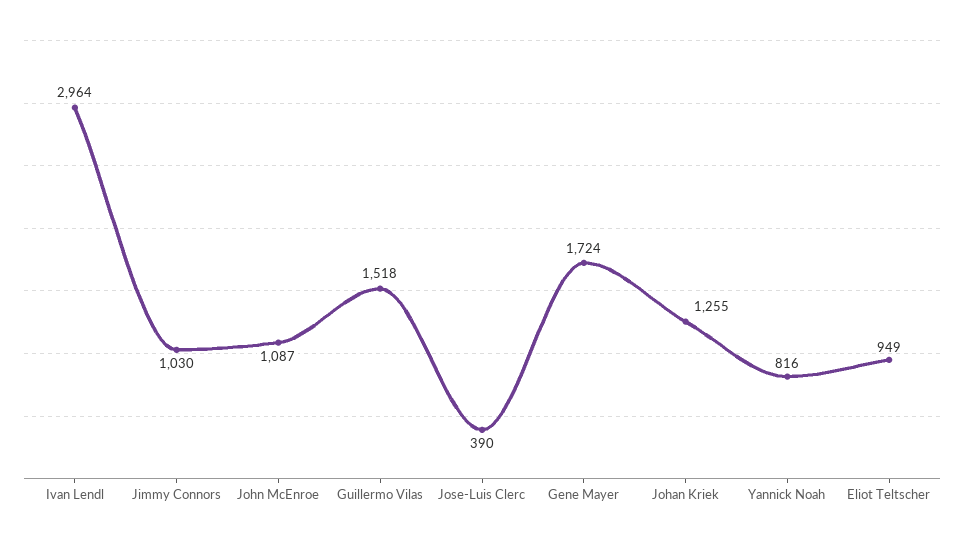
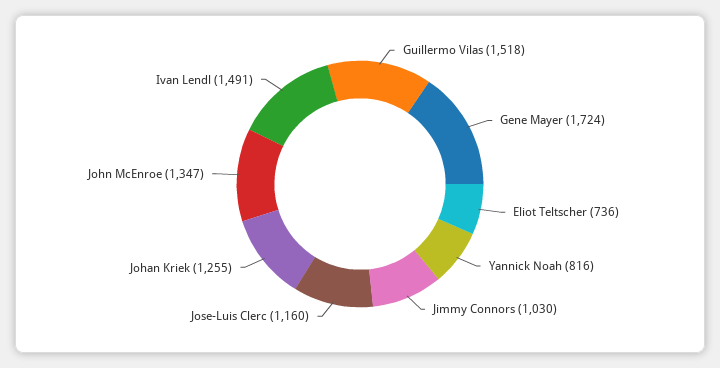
  {
-   "Ivan Lendl": 2964,
+   "Ivan Lendl": 1491,
    "Jimmy Connors": 1030,
-   "John McEnroe": 1087,
+   "John McEnroe": 1347,
    "Guillermo Vilas": 1518,
-   "Jose-Luis Clerc": 390,
+   "Jose-Luis Clerc": 1160,
    "Gene Mayer": 1724,
    "Johan Kriek": 1255,
    "Yannick Noah": 816,
-   "Eliot Teltscher": 949
+   "Eliot Teltscher": 736
  }

